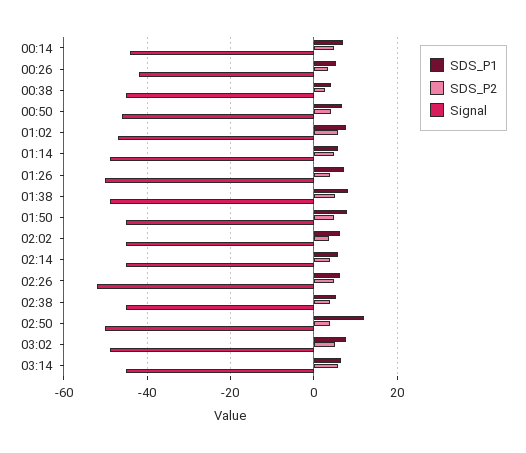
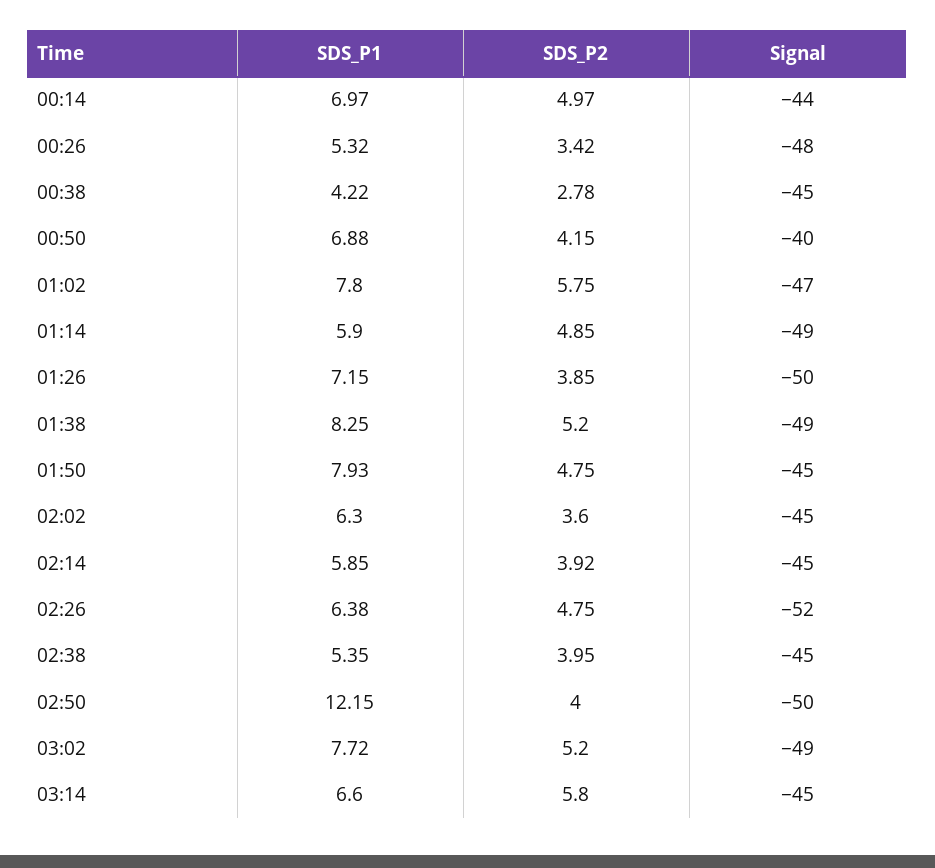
  {
    "SDS_P1": {
      "00:14": 6.97,
      "00:26": 5.32,
      "00:38": 4.22,
      "00:50": 6.88,
      "01:02": 7.8,
      "01:14": 5.9,
      "01:26": 7.15,
      "01:38": 8.25,
      "01:50": 7.93,
      "02:02": 6.3,
      "02:14": 5.85,
      "02:26": 6.38,
      "02:38": 5.35,
      "02:50": 12.15,
      "03:02": 7.72,
      "03:14": 6.6
    },
    "SDS_P2": {
      "00:14": 4.97,
      "00:26": 3.42,
      "00:38": 2.78,
      "00:50": 4.15,
      "01:02": 5.75,
      "01:14": 4.85,
      "01:26": 3.85,
      "01:38": 5.2,
      "01:50": 4.75,
      "02:02": 3.6,
      "02:14": 3.92,
      "02:26": 4.75,
      "02:38": 3.95,
      "02:50": 4,
      "03:02": 5.2,
      "03:14": 5.8
    },
    "Signal": {
      "00:14": -44,
-     "00:26": -42,
+     "00:26": -48,
      "00:38": -45,
-     "00:50": -46,
+     "00:50": -40,
      "01:02": -47,
      "01:14": -49,
      "01:26": -50,
      "01:38": -49,
      "01:50": -45,
      "02:02": -45,
      "02:14": -45,
      "02:26": -52,
      "02:38": -45,
      "02:50": -50,
      "03:02": -49,
      "03:14": -45
    }
  }

